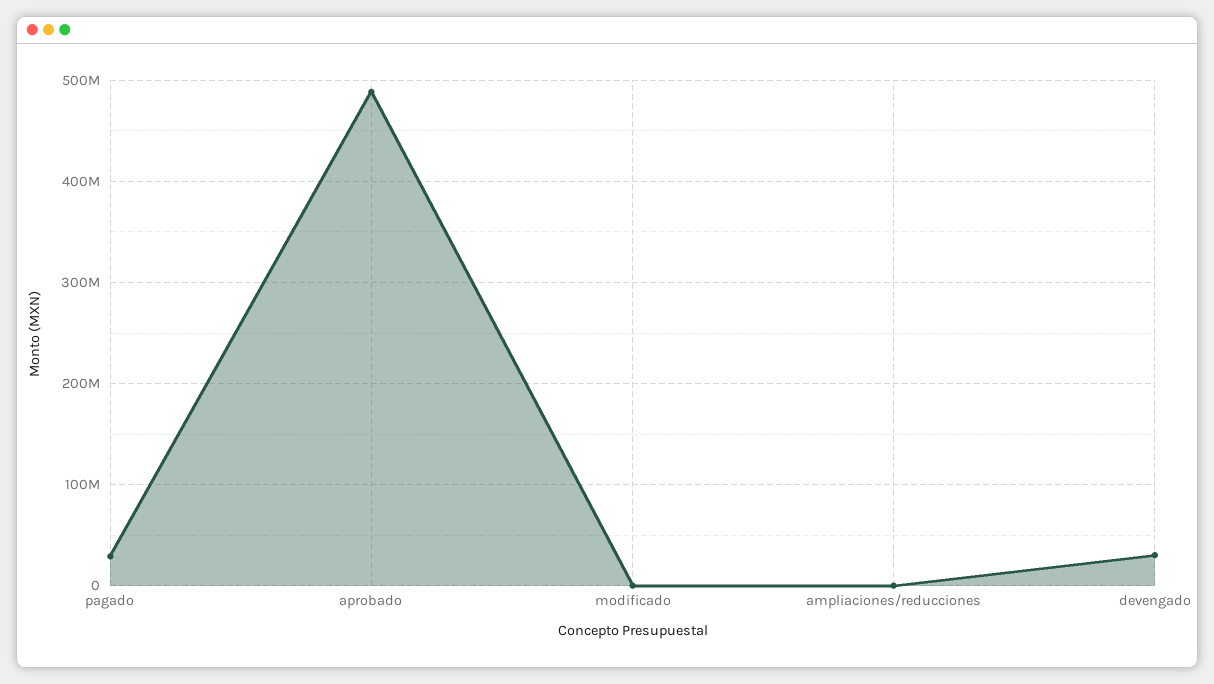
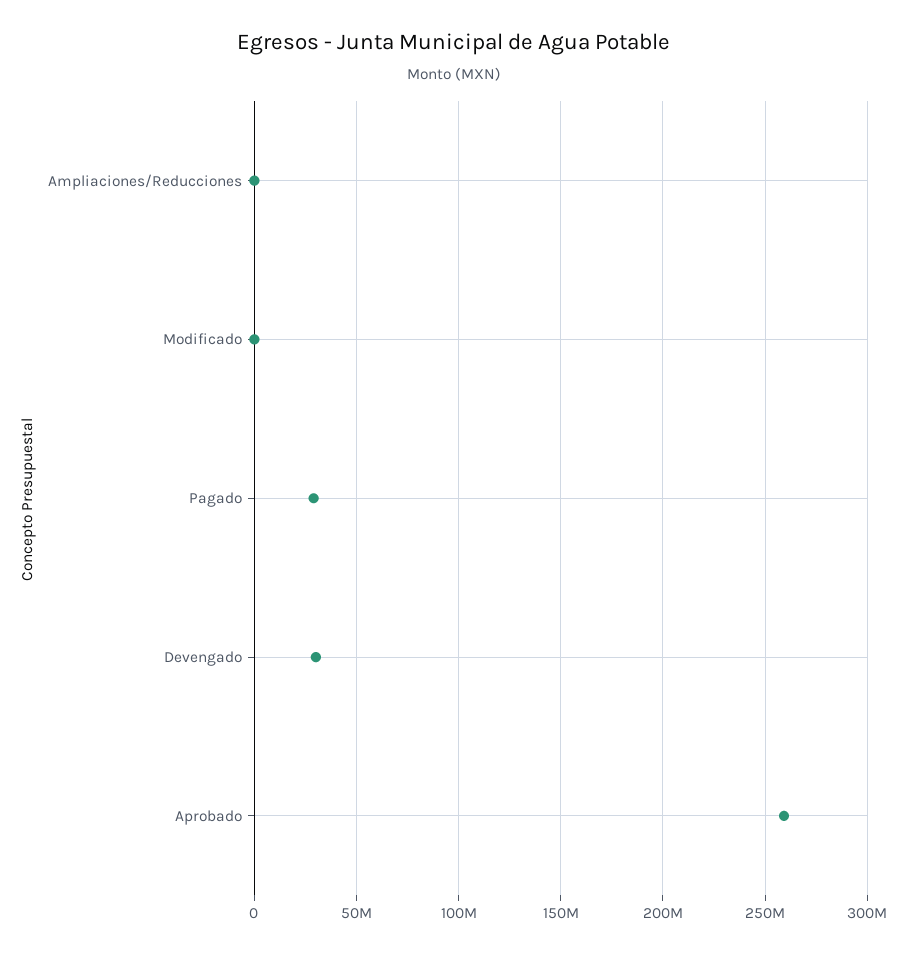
  {
    "pagado": 30000000,
-   "aprobado": 490000000,
+   "aprobado": 260000000,
    "modificado": 0,
    "ampliaciones/reducciones": 0,
    "devengado": 30000000
  }

